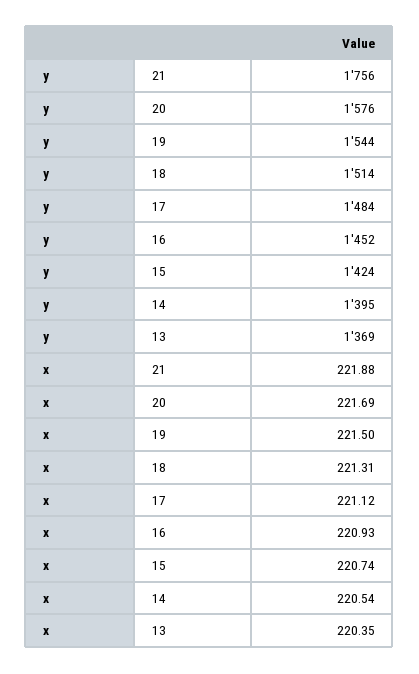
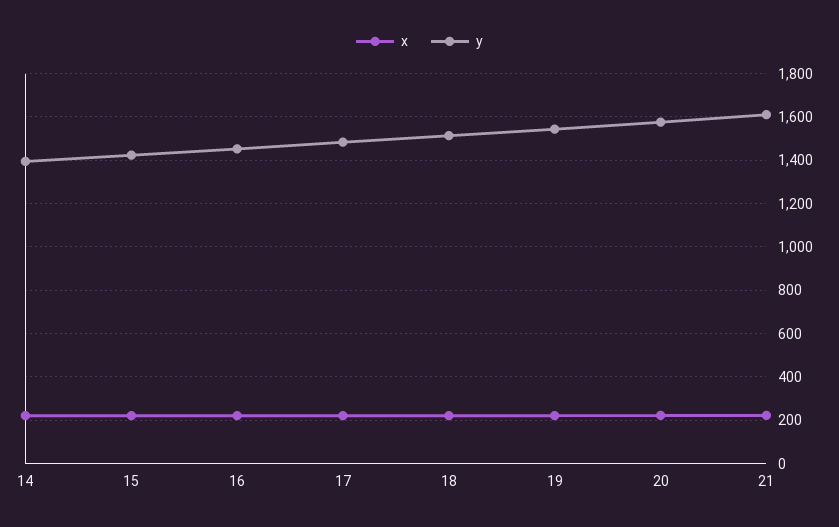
  {
    "y": {
-     "21": 1756,
+     "21": 1600,
      "20": 1576,
      "19": 1544,
      "18": 1514,
      "17": 1484,
      "16": 1452,
      "15": 1424,
-     "14": 1395,
+     "14": 1395
-     "13": 1369
    },
    "x": {
      "21": 221.88,
      "20": 221.69,
      "19": 221.5,
      "18": 221.31,
      "17": 221.12,
      "16": 220.93,
      "15": 220.74,
-     "14": 220.54,
+     "14": 220.54
-     "13": 220.35
    }
  }

